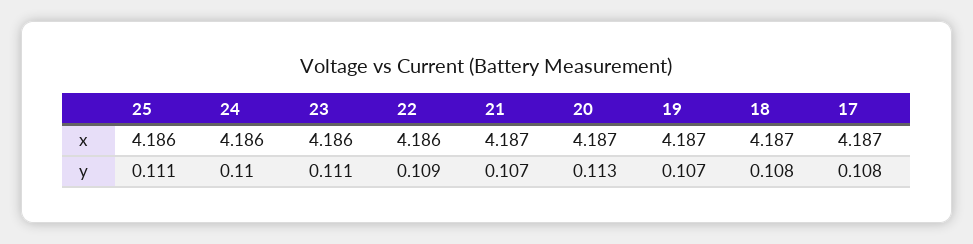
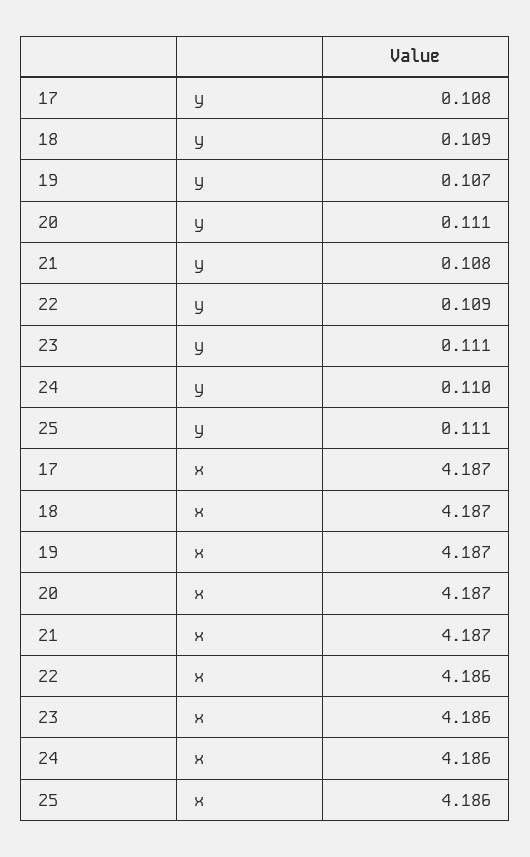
  {
    "25": {
      "x": 4.186,
      "y": 0.111
    },
    "24": {
      "x": 4.186,
      "y": 0.11
    },
    "23": {
      "x": 4.186,
      "y": 0.111
    },
    "22": {
      "x": 4.186,
      "y": 0.109
    },
    "21": {
      "x": 4.187,
-     "y": 0.107
+     "y": 0.108
    },
    "20": {
      "x": 4.187,
-     "y": 0.113
+     "y": 0.111
    },
    "19": {
      "x": 4.187,
      "y": 0.107
    },
    "18": {
      "x": 4.187,
-     "y": 0.108
+     "y": 0.109
    },
    "17": {
      "x": 4.187,
      "y": 0.108
    }
  }

